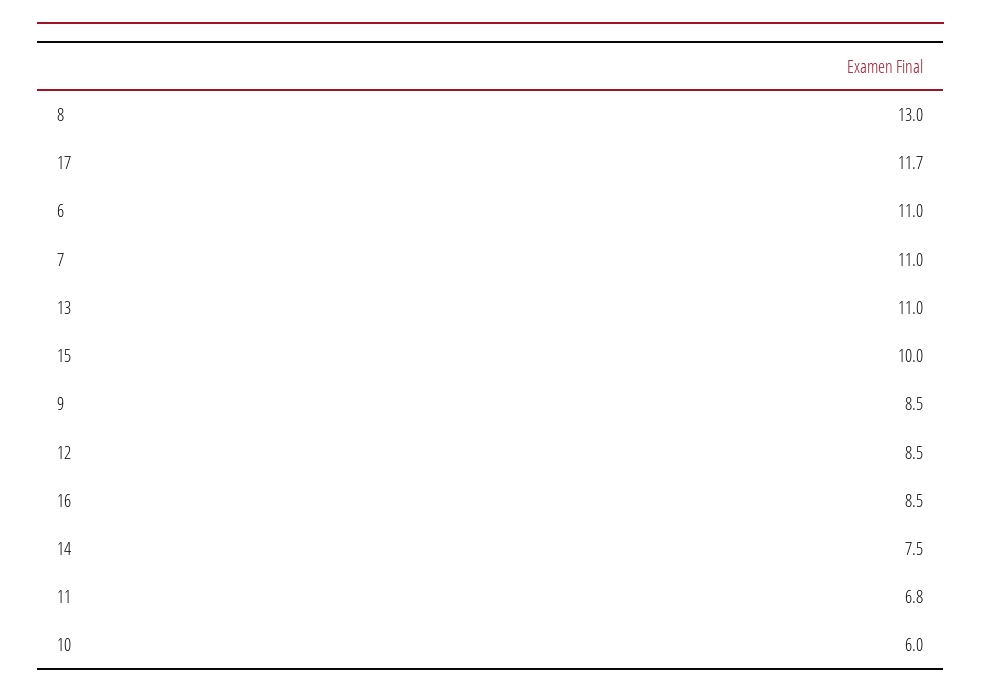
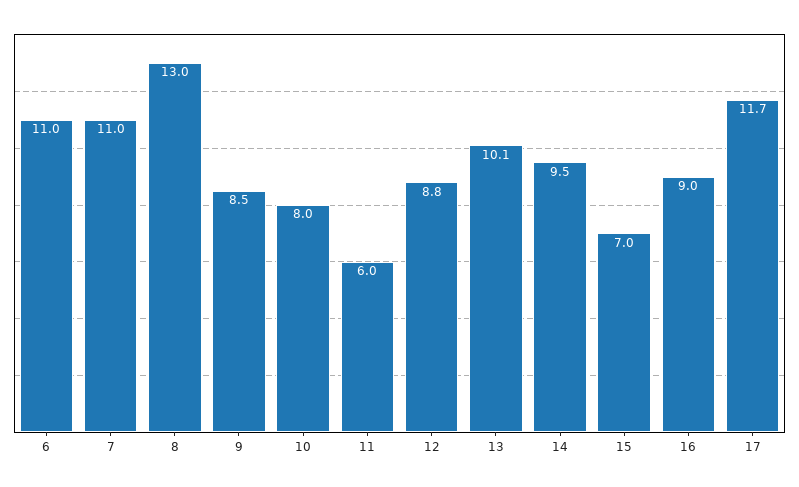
  {
    "8": 13,
    "17": 11.7,
    "6": 11,
    "7": 11,
-   "13": 11,
+   "13": 10.1,
-   "15": 10,
+   "15": 7,
    "9": 8.5,
-   "12": 8.5,
+   "12": 8.8,
-   "16": 8.5,
+   "16": 9,
-   "14": 7.5,
+   "14": 9.5,
-   "11": 6.8,
+   "11": 6,
-   "10": 6
+   "10": 8
  }

